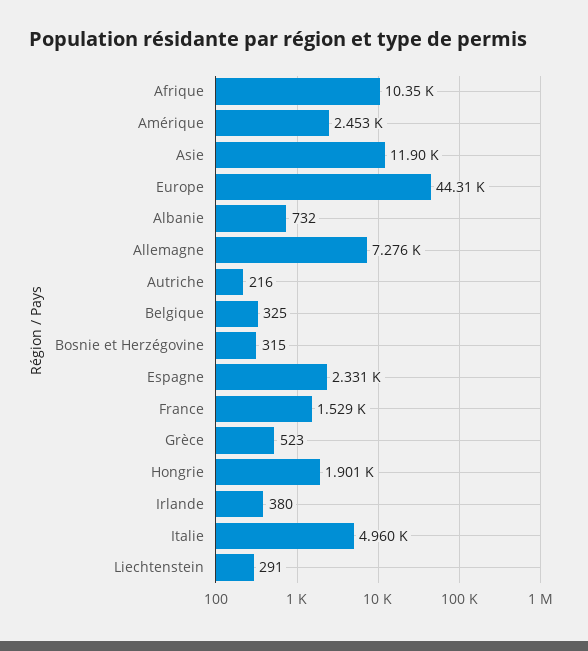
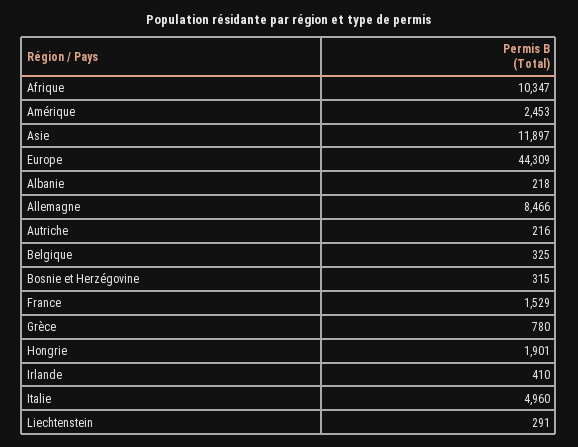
  {
    "Afrique": 10347,
    "Amérique": 2453,
    "Asie": 11897,
    "Europe": 44309,
-   "Albanie": 732,
+   "Albanie": 218,
-   "Allemagne": 7276,
+   "Allemagne": 8466,
    "Autriche": 216,
    "Belgique": 325,
    "Bosnie et Herzégovine": 315,
-   "Espagne": 2331,
    "France": 1529,
-   "Grèce": 523,
+   "Grèce": 780,
    "Hongrie": 1901,
-   "Irlande": 380,
+   "Irlande": 410,
    "Italie": 4960,
    "Liechtenstein": 291
  }

